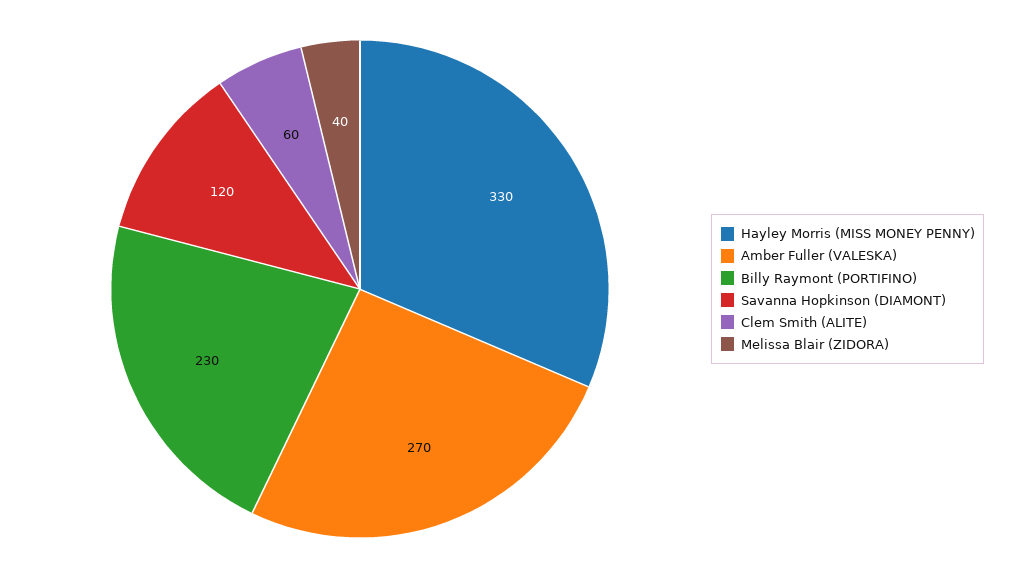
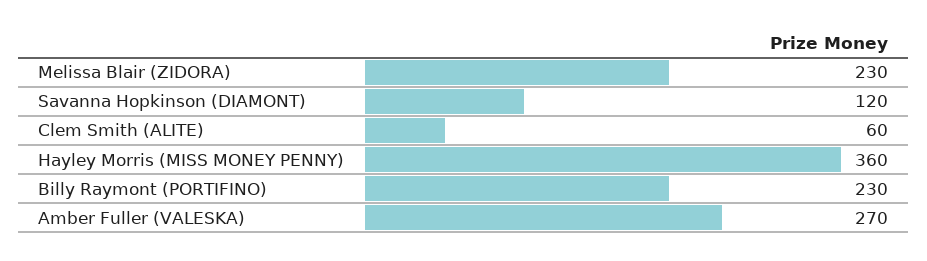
  {
-   "Hayley Morris (MISS MONEY PENNY)": 330,
+   "Hayley Morris (MISS MONEY PENNY)": 360,
    "Amber Fuller (VALESKA)": 270,
    "Billy Raymont (PORTIFINO)": 230,
    "Savanna Hopkinson (DIAMONT)": 120,
    "Clem Smith (ALITE)": 60,
-   "Melissa Blair (ZIDORA)": 40
+   "Melissa Blair (ZIDORA)": 230
  }

